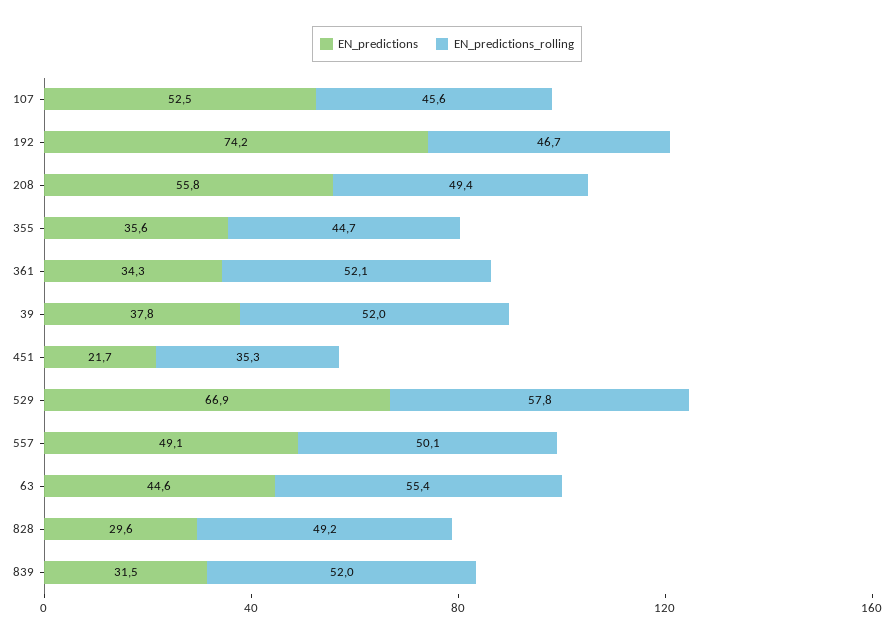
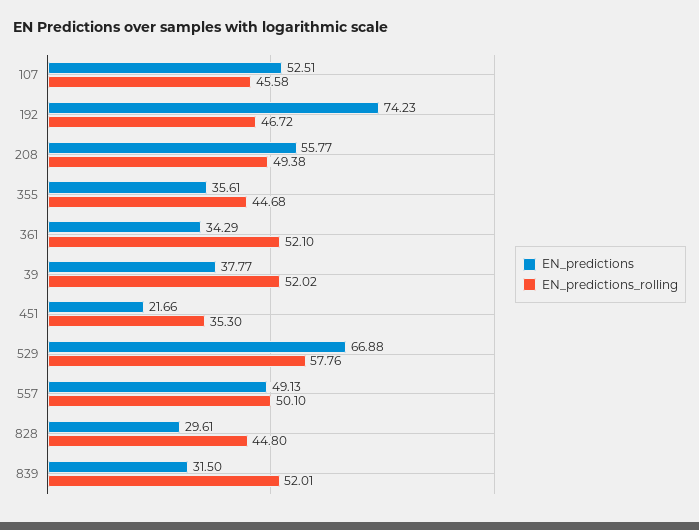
  {
    "EN_predictions": {
      "107": 52.51,
      "192": 74.23,
      "208": 55.77,
      "355": 35.61,
      "361": 34.29,
      "39": 37.77,
      "451": 21.66,
      "529": 66.88,
      "557": 49.13,
-     "63": 44.6,
      "828": 29.61,
      "839": 31.5
    },
    "EN_predictions_rolling": {
      "107": 45.58,
      "192": 46.72,
      "208": 49.38,
      "355": 44.68,
      "361": 52.1,
      "39": 52.02,
      "451": 35.3,
      "529": 57.76,
      "557": 50.1,
-     "63": 55.4,
-     "828": 49.2,
+     "828": 44.8,
      "839": 52.01
    }
  }

